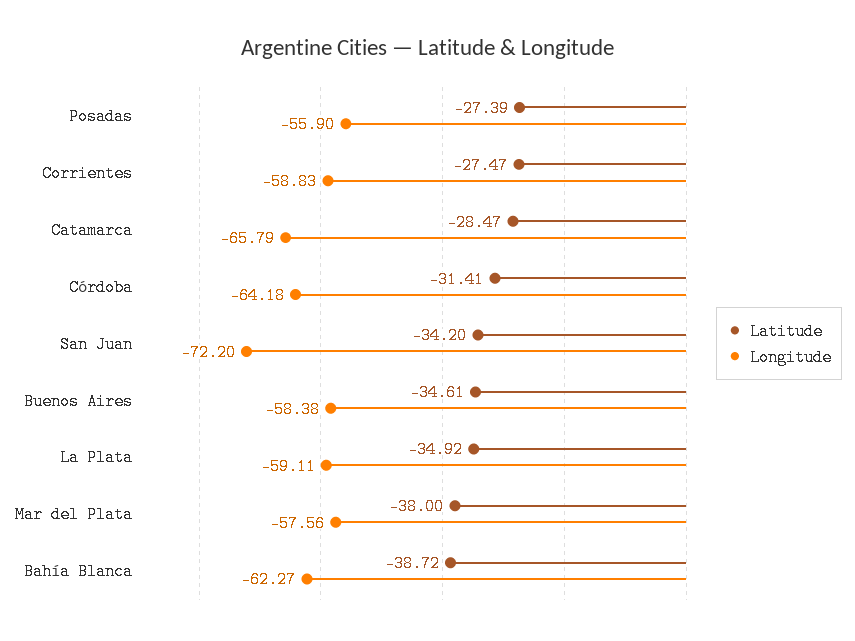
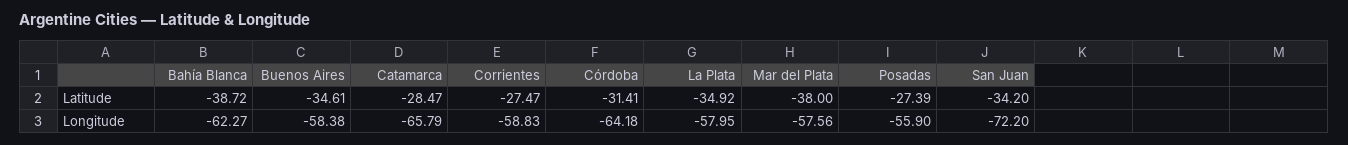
  {
    "Latitude": {
      "Posadas": -27.39,
      "Corrientes": -27.47,
      "Catamarca": -28.47,
      "Córdoba": -31.41,
      "San Juan": -34.2,
      "Buenos Aires": -34.61,
      "La Plata": -34.92,
      "Mar del Plata": -38,
      "Bahía Blanca": -38.72
    },
    "Longitude": {
      "Posadas": -55.9,
      "Corrientes": -58.83,
      "Catamarca": -65.79,
      "Córdoba": -64.18,
      "San Juan": -72.2,
      "Buenos Aires": -58.38,
-     "La Plata": -59.11,
+     "La Plata": -57.95,
      "Mar del Plata": -57.56,
      "Bahía Blanca": -62.27
    }
  }

